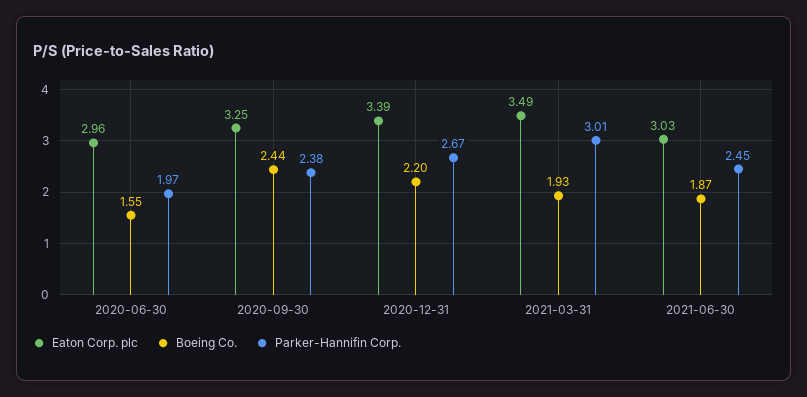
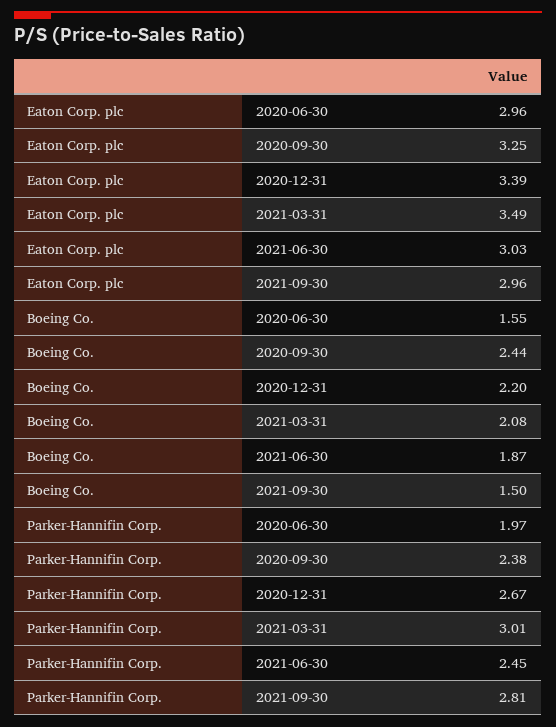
  {
    "Eaton Corp. plc": {
      "2020-06-30": 2.96,
      "2020-09-30": 3.25,
      "2020-12-31": 3.39,
      "2021-03-31": 3.49,
-     "2021-06-30": 3.03
+     "2021-06-30": 3.03,
+     "2021-09-30": 2.96
    },
    "Boeing Co.": {
      "2020-06-30": 1.55,
      "2020-09-30": 2.44,
      "2020-12-31": 2.2,
-     "2021-03-31": 1.93,
+     "2021-03-31": 2.08,
-     "2021-06-30": 1.87
+     "2021-06-30": 1.87,
+     "2021-09-30": 1.5
    },
    "Parker-Hannifin Corp.": {
      "2020-06-30": 1.97,
      "2020-09-30": 2.38,
      "2020-12-31": 2.67,
      "2021-03-31": 3.01,
-     "2021-06-30": 2.45
+     "2021-06-30": 2.45,
+     "2021-09-30": 2.81
    }
  }

